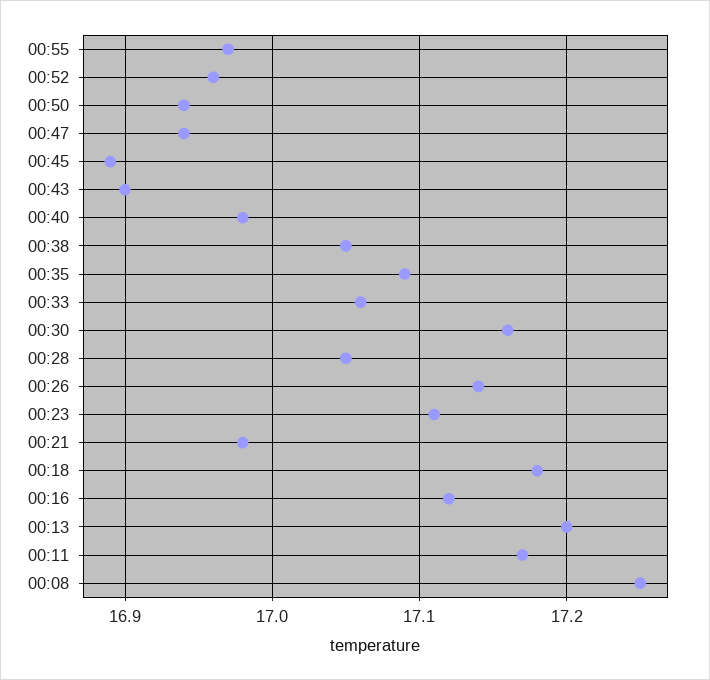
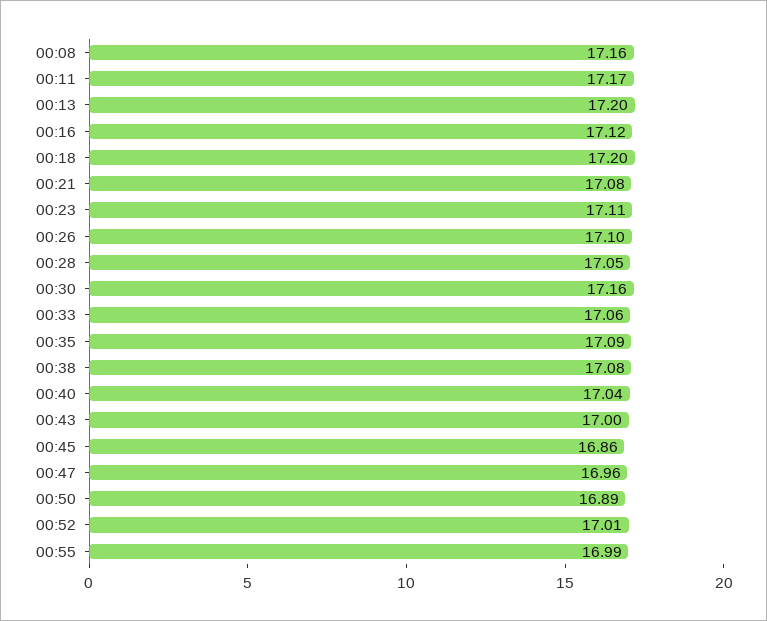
  {
-   "00:55": 16.97,
+   "00:55": 16.99,
-   "00:52": 16.96,
+   "00:52": 17.01,
-   "00:50": 16.94,
+   "00:50": 16.89,
-   "00:47": 16.94,
+   "00:47": 16.96,
-   "00:45": 16.89,
+   "00:45": 16.86,
-   "00:43": 16.9,
+   "00:43": 17,
-   "00:40": 16.98,
+   "00:40": 17.04,
-   "00:38": 17.05,
+   "00:38": 17.08,
    "00:35": 17.09,
    "00:33": 17.06,
    "00:30": 17.16,
    "00:28": 17.05,
-   "00:26": 17.14,
+   "00:26": 17.1,
    "00:23": 17.11,
-   "00:21": 16.98,
+   "00:21": 17.08,
-   "00:18": 17.18,
+   "00:18": 17.2,
    "00:16": 17.12,
    "00:13": 17.2,
    "00:11": 17.17,
-   "00:08": 17.25
+   "00:08": 17.16
  }

